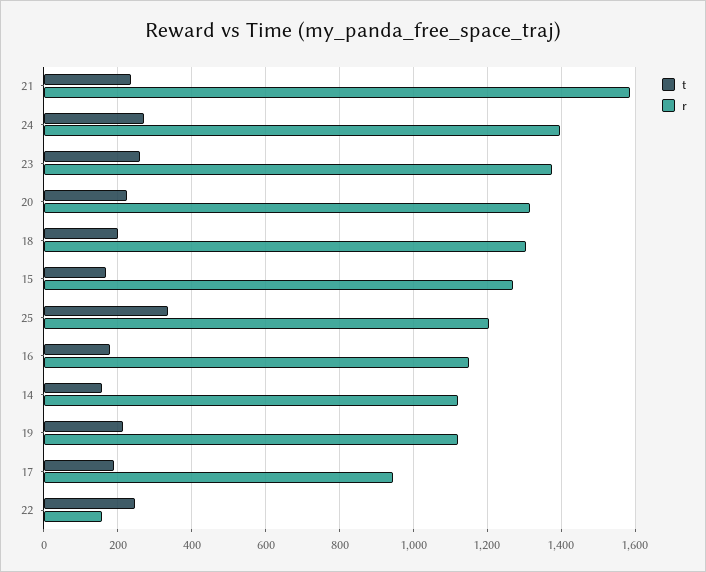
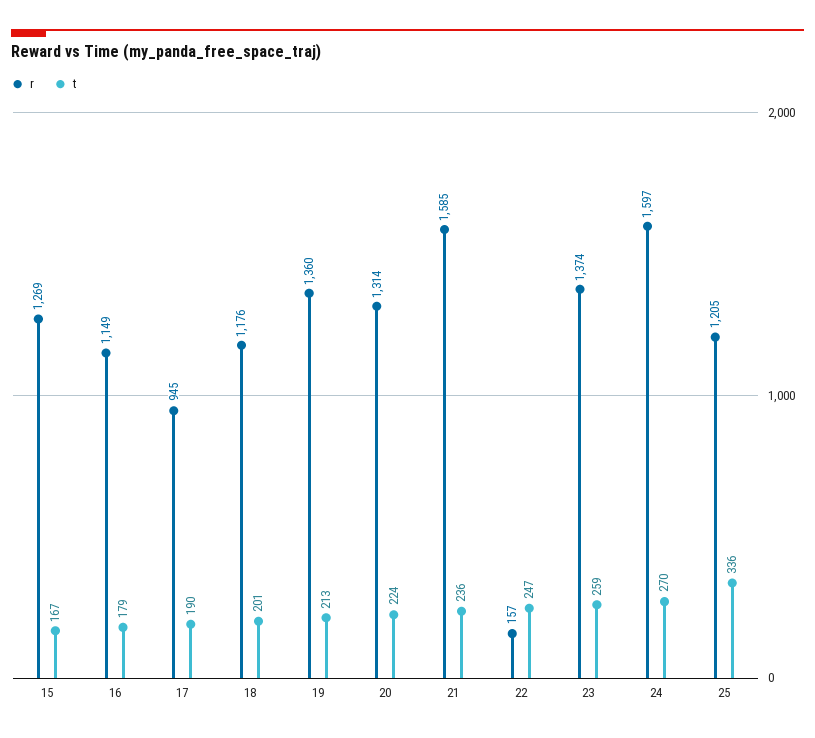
  {
    "t": {
      "21": 236,
      "24": 270,
      "23": 259,
      "20": 224,
      "18": 201,
      "15": 167,
      "25": 336,
      "16": 179,
-     "14": 160,
      "19": 213,
      "17": 190,
      "22": 247
    },
    "r": {
      "21": 1585,
-     "24": 1400,
+     "24": 1597,
      "23": 1374,
      "20": 1314,
-     "18": 1300,
+     "18": 1176,
      "15": 1269,
      "25": 1205,
      "16": 1149,
-     "14": 1120,
-     "19": 1120,
+     "19": 1360,
      "17": 945,
      "22": 157
    }
  }

